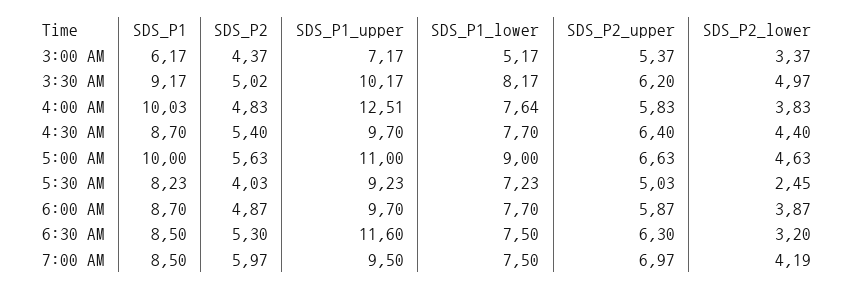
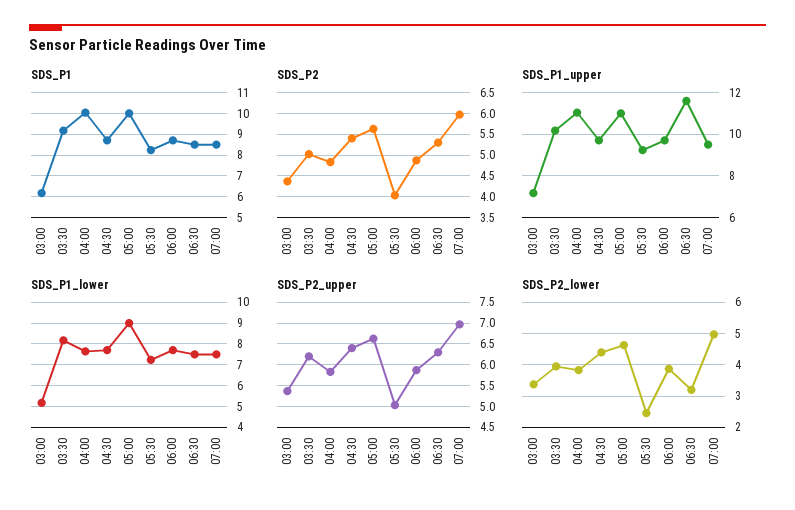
  {
    "SDS_P1": {
      "3:00 AM": 6.17,
      "3:30 AM": 9.17,
      "4:00 AM": 10.03,
      "4:30 AM": 8.7,
      "5:00 AM": 10,
      "5:30 AM": 8.23,
      "6:00 AM": 8.7,
      "6:30 AM": 8.5,
      "7:00 AM": 8.5
    },
    "SDS_P2": {
      "3:00 AM": 4.37,
      "3:30 AM": 5.02,
      "4:00 AM": 4.83,
      "4:30 AM": 5.4,
      "5:00 AM": 5.63,
      "5:30 AM": 4.03,
      "6:00 AM": 4.87,
      "6:30 AM": 5.3,
      "7:00 AM": 5.97
    },
    "SDS_P1_upper": {
      "3:00 AM": 7.17,
      "3:30 AM": 10.17,
-     "4:00 AM": 12.51,
+     "4:00 AM": 11,
      "4:30 AM": 9.7,
      "5:00 AM": 11,
      "5:30 AM": 9.23,
      "6:00 AM": 9.7,
      "6:30 AM": 11.6,
      "7:00 AM": 9.5
    },
    "SDS_P1_lower": {
      "3:00 AM": 5.17,
      "3:30 AM": 8.17,
      "4:00 AM": 7.64,
      "4:30 AM": 7.7,
      "5:00 AM": 9,
      "5:30 AM": 7.23,
      "6:00 AM": 7.7,
      "6:30 AM": 7.5,
      "7:00 AM": 7.5
    },
    "SDS_P2_upper": {
      "3:00 AM": 5.37,
      "3:30 AM": 6.2,
      "4:00 AM": 5.83,
      "4:30 AM": 6.4,
      "5:00 AM": 6.63,
      "5:30 AM": 5.03,
      "6:00 AM": 5.87,
      "6:30 AM": 6.3,
      "7:00 AM": 6.97
    },
    "SDS_P2_lower": {
      "3:00 AM": 3.37,
-     "3:30 AM": 4.97,
+     "3:30 AM": 4,
      "4:00 AM": 3.83,
      "4:30 AM": 4.4,
      "5:00 AM": 4.63,
      "5:30 AM": 2.45,
      "6:00 AM": 3.87,
      "6:30 AM": 3.2,
-     "7:00 AM": 4.19
+     "7:00 AM": 5
    }
  }

